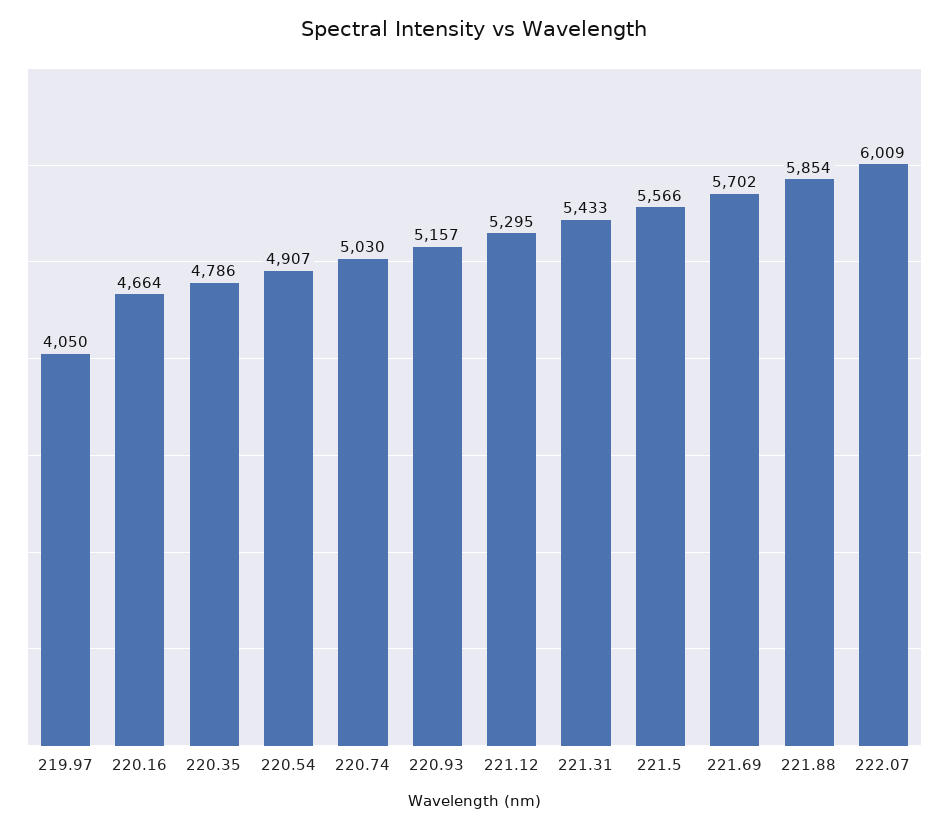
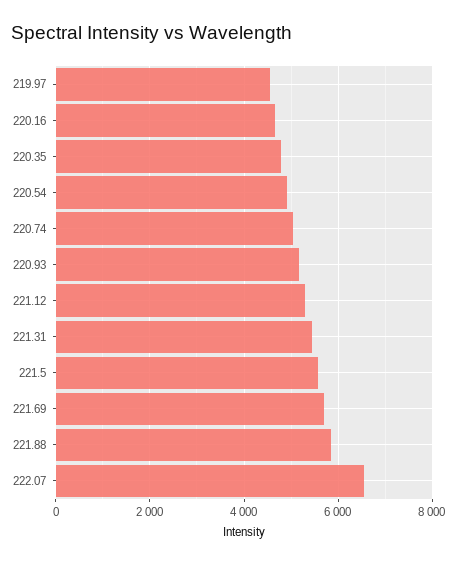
  {
-   "219.97": 4050,
+   "219.97": 4600,
    "220.16": 4664,
    "220.35": 4786,
    "220.54": 4907,
    "220.74": 5030,
    "220.93": 5157,
    "221.12": 5295,
    "221.31": 5433,
    "221.5": 5566,
    "221.69": 5702,
    "221.88": 5854,
-   "222.07": 6009
+   "222.07": 6600
  }

